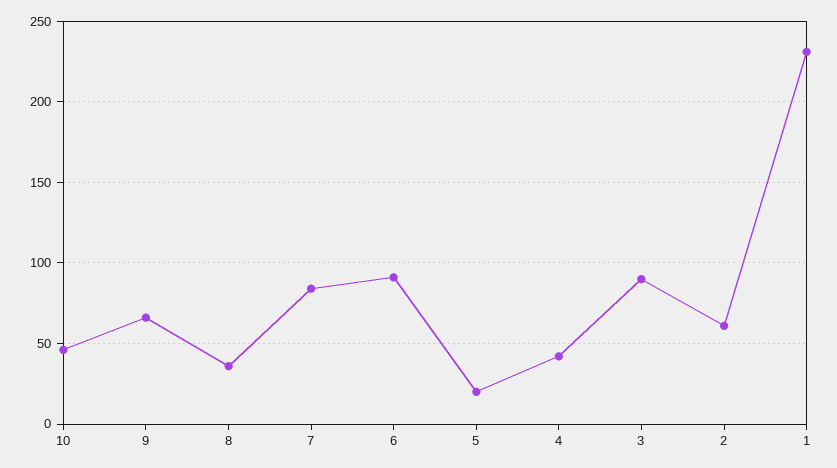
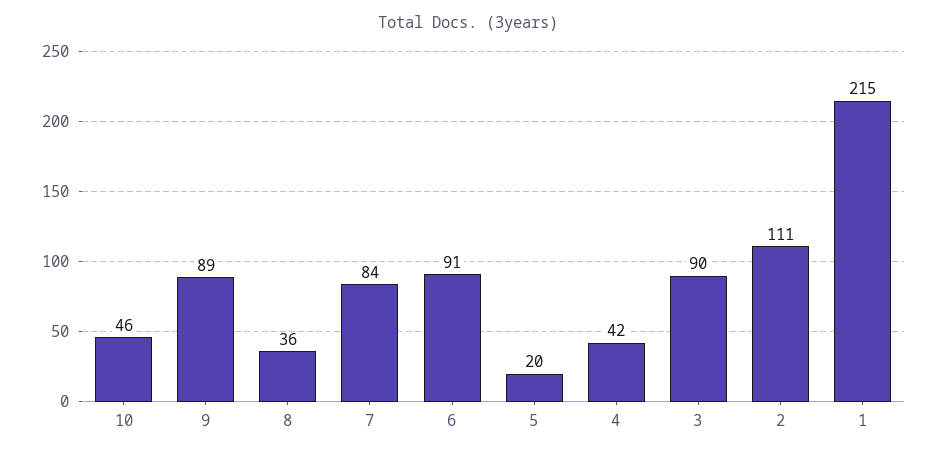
  {
    "10": 46,
-   "9": 65,
+   "9": 89,
    "8": 36,
    "7": 84,
    "6": 91,
    "5": 20,
    "4": 42,
    "3": 90,
-   "2": 60,
+   "2": 111,
-   "1": 230
+   "1": 215
  }

